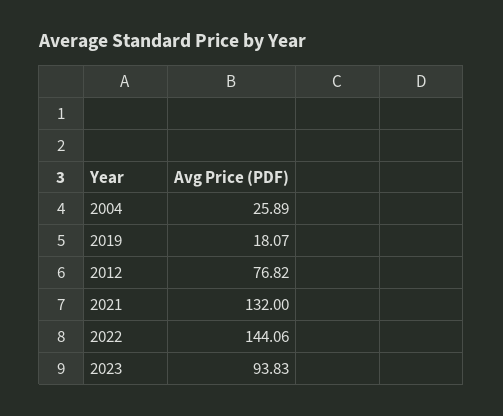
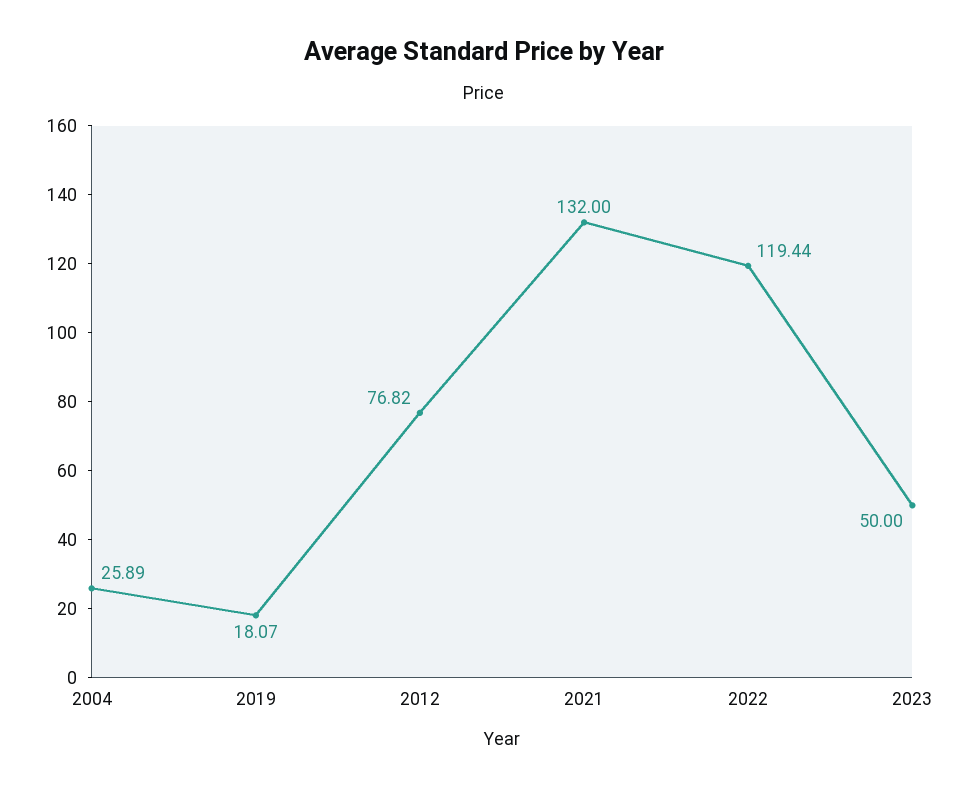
  {
    "2004": 25.89,
    "2019": 18.07,
    "2012": 76.82,
    "2021": 132,
-   "2022": 144.06,
+   "2022": 119.44,
-   "2023": 93.83
+   "2023": 50
  }

